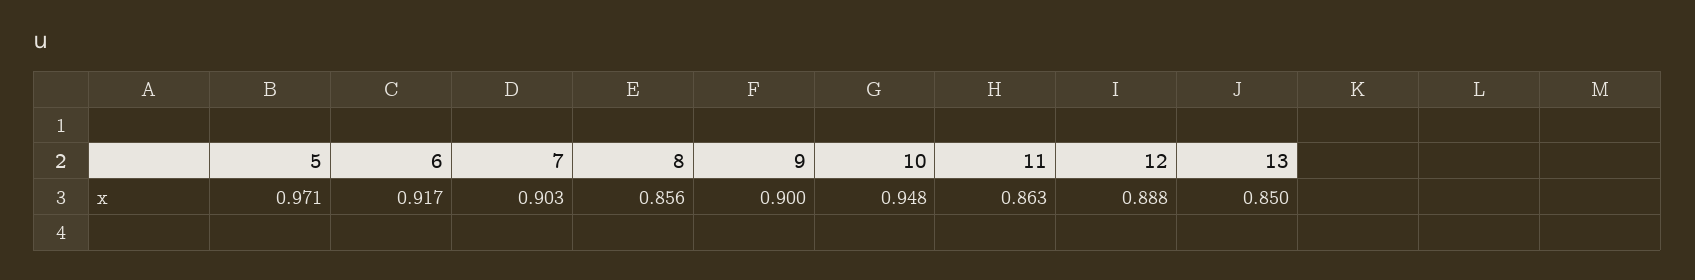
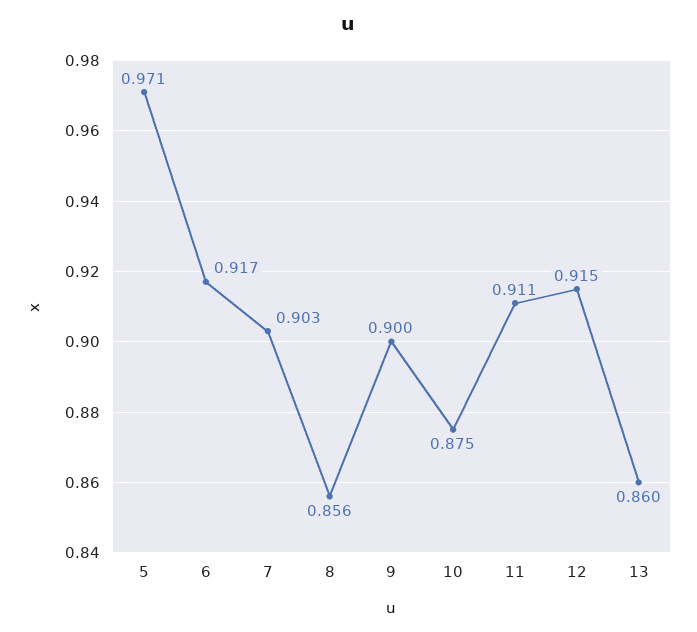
  {
    "5": 0.971,
    "6": 0.917,
    "7": 0.903,
    "8": 0.856,
    "9": 0.9,
-   "10": 0.948,
+   "10": 0.875,
-   "11": 0.863,
+   "11": 0.911,
-   "12": 0.888,
+   "12": 0.915,
-   "13": 0.85
+   "13": 0.86
  }

